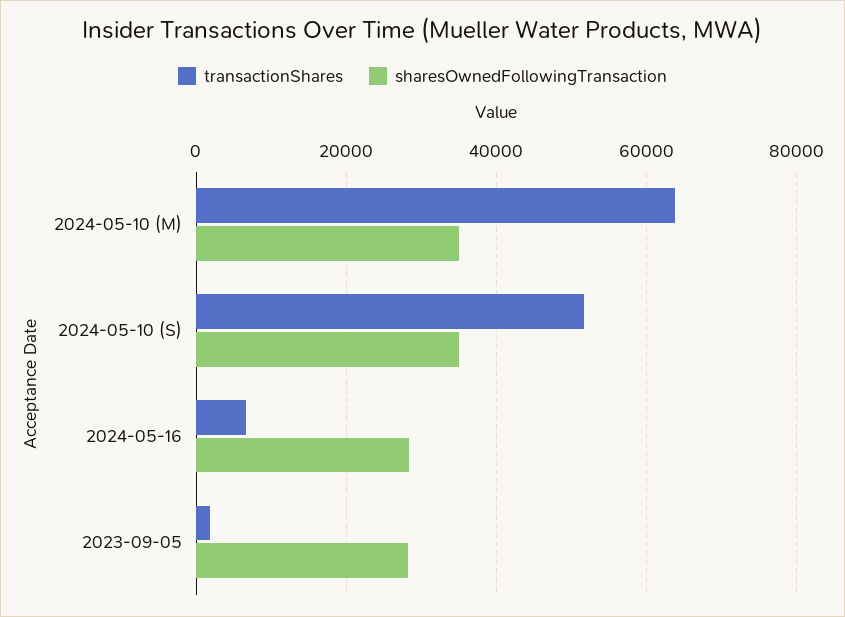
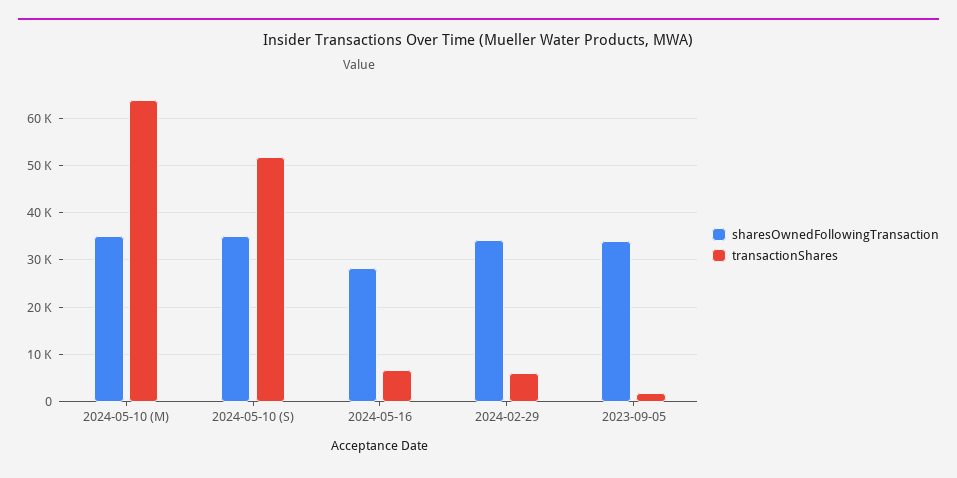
  {
    "transactionShares": {
      "2024-05-10 (M)": 64000,
      "2024-05-10 (S)": 52000,
      "2024-05-16": 6000,
-     "2023-09-05": 2000
+     "2023-09-05": 2000,
+     "2024-02-29": 6000
    },
    "sharesOwnedFollowingTransaction": {
      "2024-05-10 (M)": 34000,
      "2024-05-10 (S)": 34000,
      "2024-05-16": 28000,
-     "2023-09-05": 28000
+     "2023-09-05": 34000,
+     "2024-02-29": 34000
    }
  }

